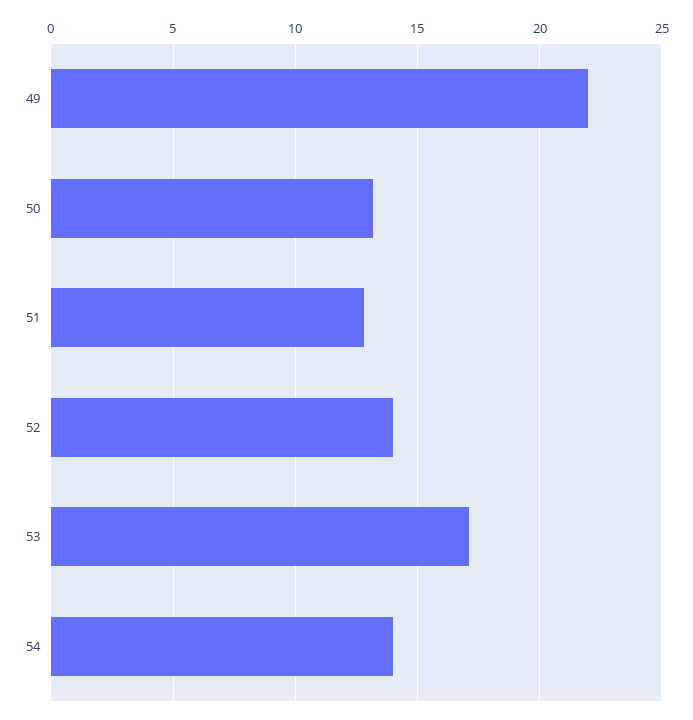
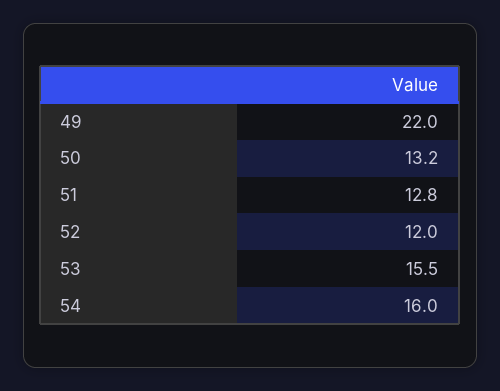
  {
    "49": 22,
    "50": 13.2,
    "51": 12.8,
-   "52": 14,
+   "52": 12,
-   "53": 17,
+   "53": 15.5,
-   "54": 14
+   "54": 16
  }

